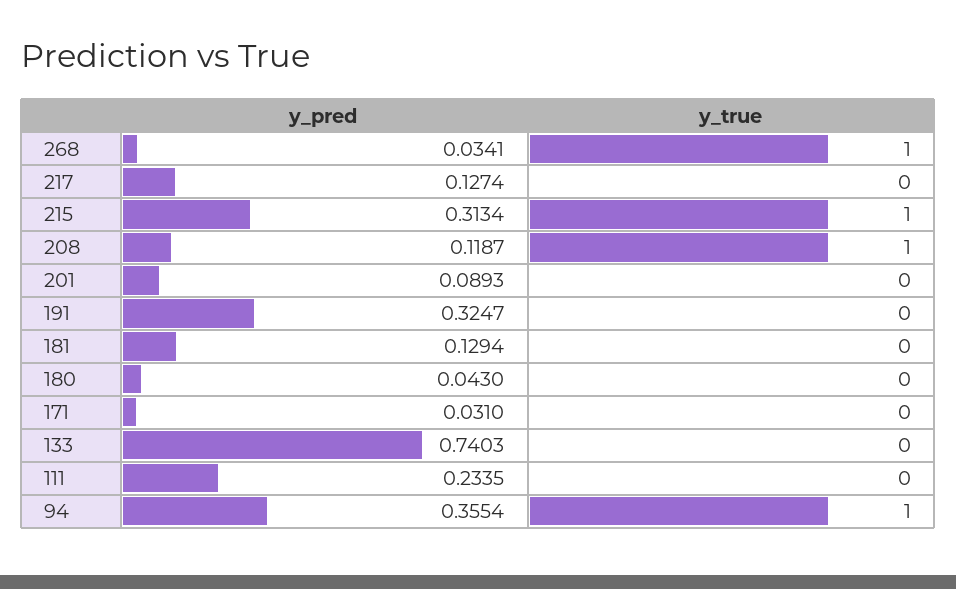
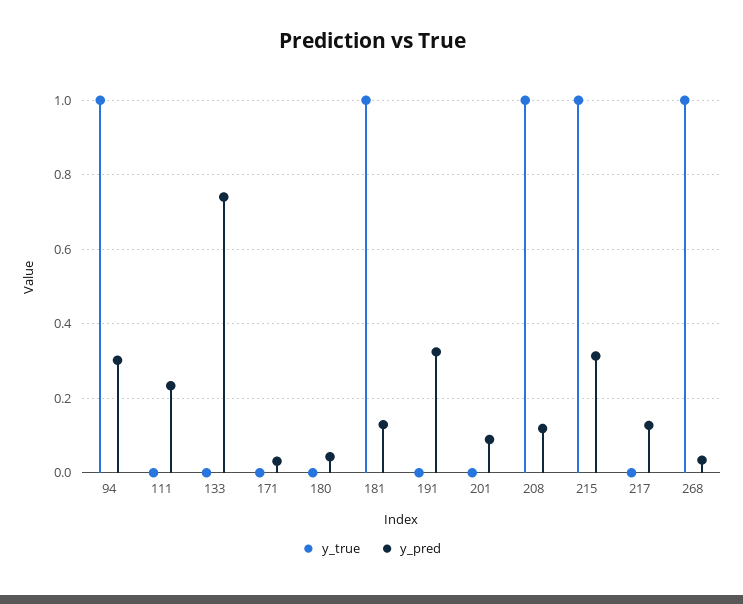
  {
    "y_pred": {
      "268": 0.0341,
      "217": 0.1274,
      "215": 0.3134,
      "208": 0.1187,
      "201": 0.0893,
      "191": 0.3247,
      "181": 0.1294,
      "180": 0.043,
      "171": 0.031,
      "133": 0.7403,
      "111": 0.2335,
-     "94": 0.3554
+     "94": 0.3
    },
    "y_true": {
      "268": 1,
      "217": 0,
      "215": 1,
      "208": 1,
      "201": 0,
      "191": 0,
-     "181": 0,
+     "181": 1,
      "180": 0,
      "171": 0,
      "133": 0,
      "111": 0,
      "94": 1
    }
  }

